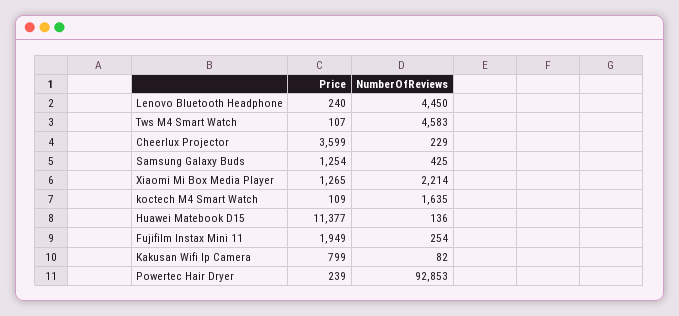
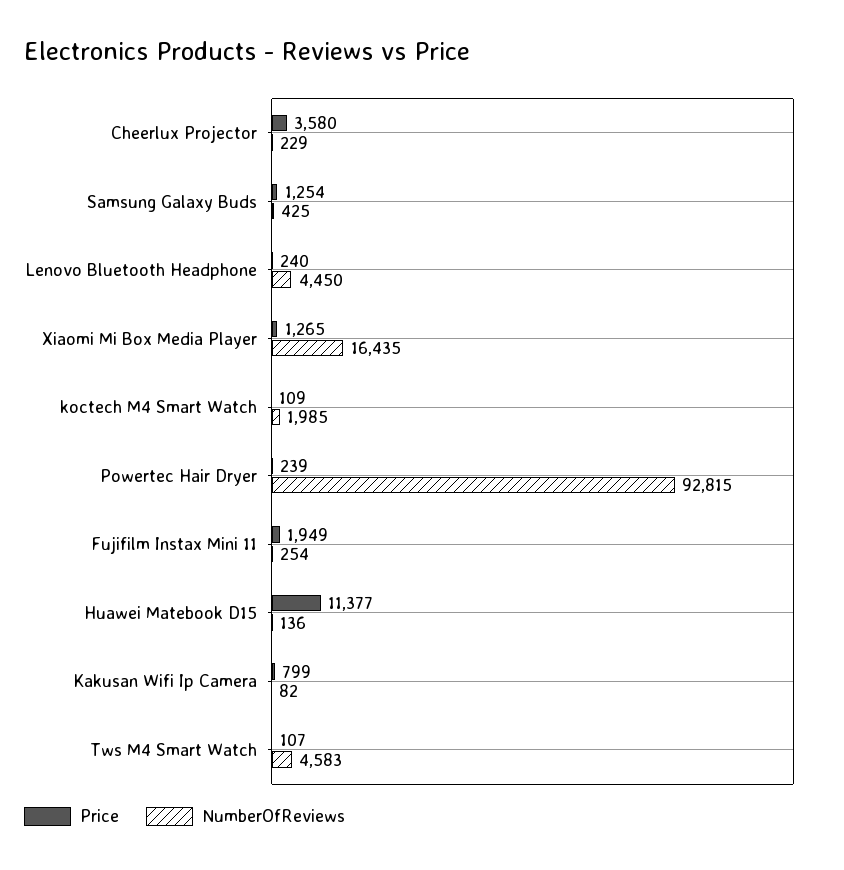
  {
    "Price": {
      "Lenovo Bluetooth Headphone": 240,
      "Tws M4 Smart Watch": 107,
-     "Cheerlux Projector": 3599,
+     "Cheerlux Projector": 3580,
      "Samsung Galaxy Buds": 1254,
      "Xiaomi Mi Box Media Player": 1265,
      "koctech M4 Smart Watch": 109,
      "Huawei Matebook D15": 11377,
      "Fujifilm Instax Mini 11": 1949,
      "Kakusan Wifi Ip Camera": 799,
      "Powertec Hair Dryer": 239
    },
    "NumberOfReviews": {
      "Lenovo Bluetooth Headphone": 4450,
      "Tws M4 Smart Watch": 4583,
      "Cheerlux Projector": 229,
      "Samsung Galaxy Buds": 425,
-     "Xiaomi Mi Box Media Player": 2214,
+     "Xiaomi Mi Box Media Player": 16435,
-     "koctech M4 Smart Watch": 1635,
+     "koctech M4 Smart Watch": 1985,
      "Huawei Matebook D15": 136,
      "Fujifilm Instax Mini 11": 254,
      "Kakusan Wifi Ip Camera": 82,
-     "Powertec Hair Dryer": 92853
+     "Powertec Hair Dryer": 92815
    }
  }

